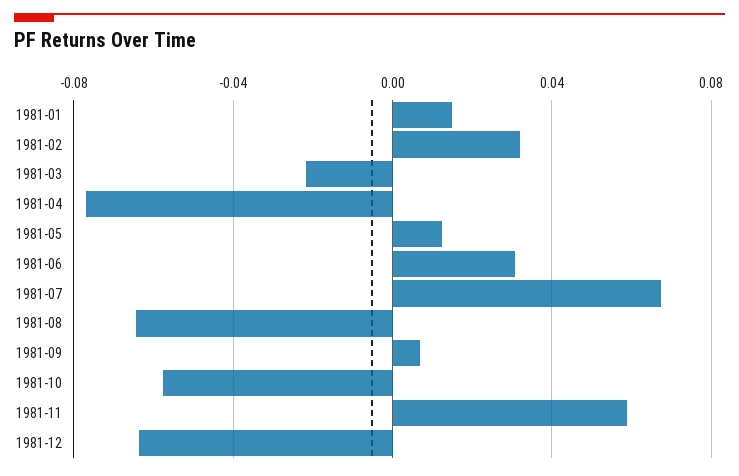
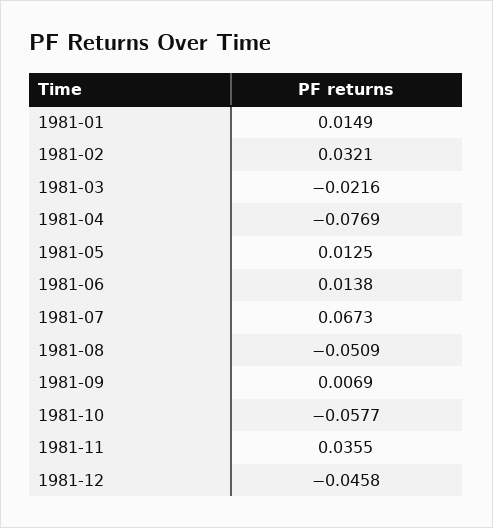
  {
    "1981-01": 0.0149,
    "1981-02": 0.0321,
    "1981-03": -0.0216,
    "1981-04": -0.0769,
    "1981-05": 0.0125,
-   "1981-06": 0.03,
+   "1981-06": 0.0138,
    "1981-07": 0.0673,
-   "1981-08": -0.065,
+   "1981-08": -0.0509,
    "1981-09": 0.0069,
    "1981-10": -0.0577,
-   "1981-11": 0.06,
+   "1981-11": 0.0355,
-   "1981-12": -0.065
+   "1981-12": -0.0458
  }

